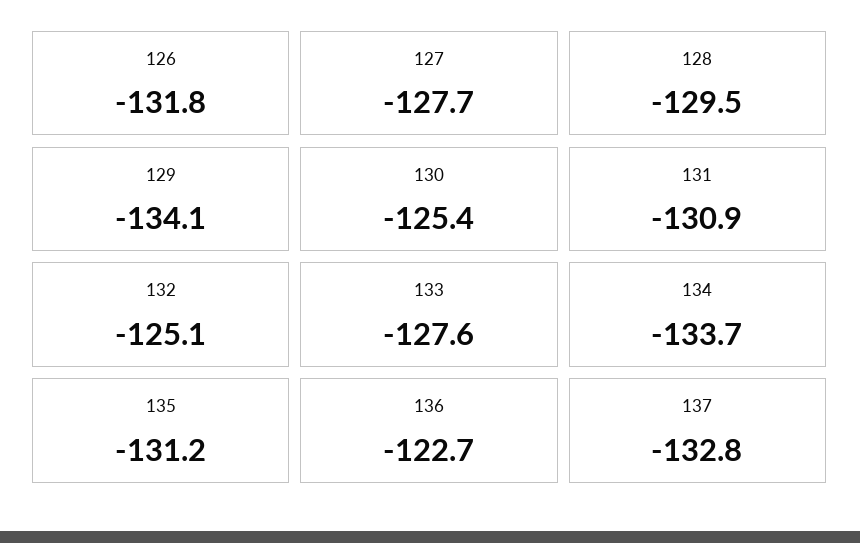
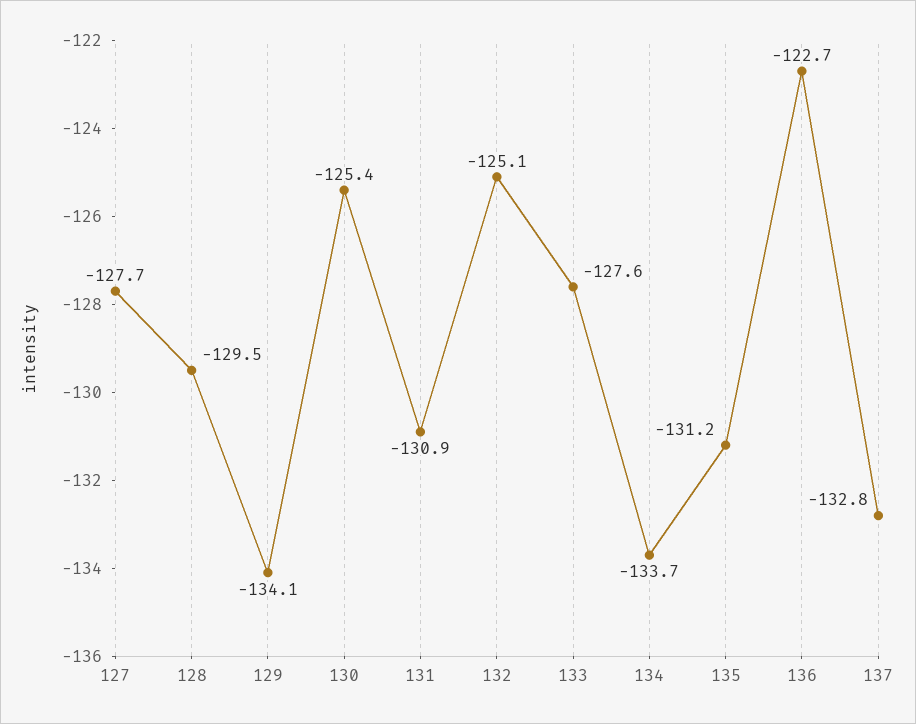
  {
-   "126": -131.8,
    "127": -127.7,
    "128": -129.5,
    "129": -134.1,
    "130": -125.4,
    "131": -130.9,
    "132": -125.1,
    "133": -127.6,
    "134": -133.7,
    "135": -131.2,
    "136": -122.7,
    "137": -132.8
  }

